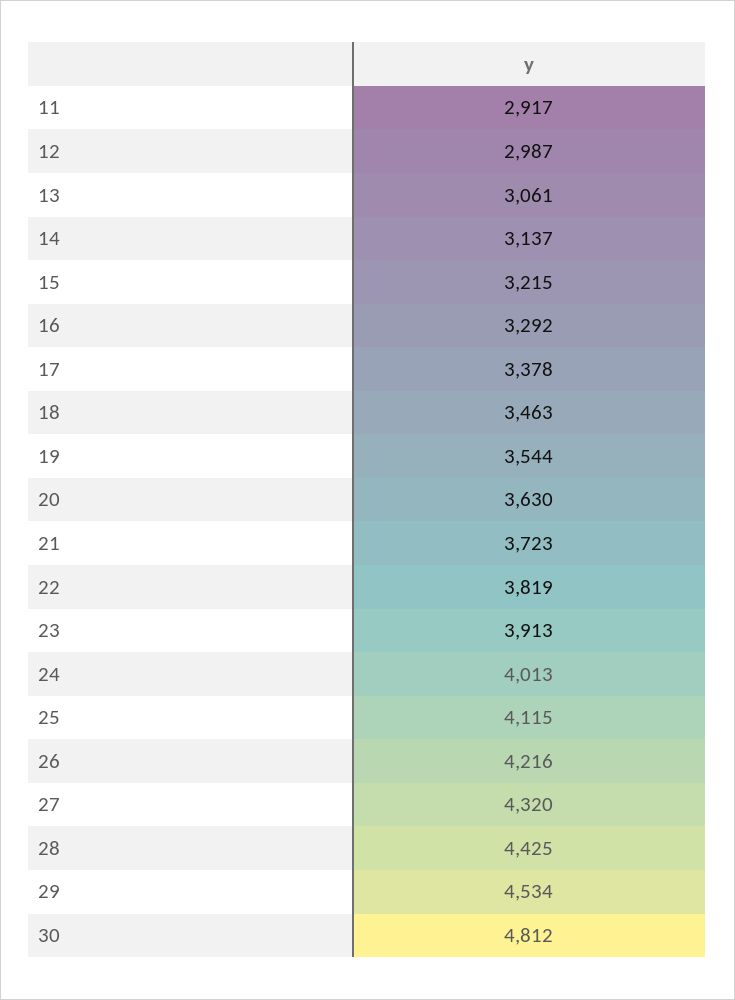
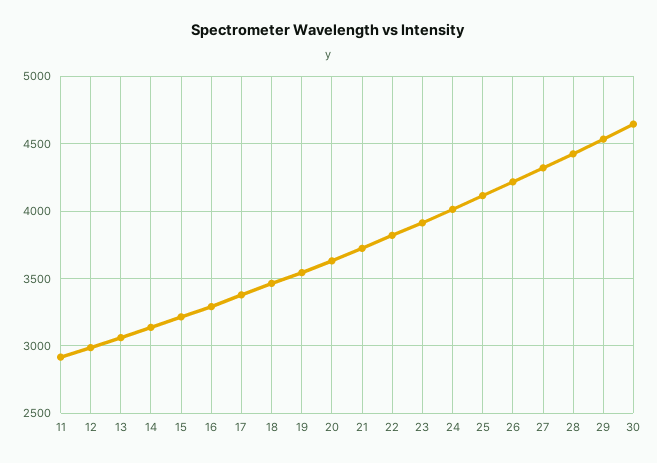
  {
    "11": 2917,
    "12": 2987,
    "13": 3061,
    "14": 3137,
    "15": 3215,
    "16": 3292,
    "17": 3378,
    "18": 3463,
    "19": 3544,
    "20": 3630,
    "21": 3723,
    "22": 3819,
    "23": 3913,
    "24": 4013,
    "25": 4115,
    "26": 4216,
    "27": 4320,
    "28": 4425,
    "29": 4534,
-   "30": 4812
+   "30": 4650
  }

